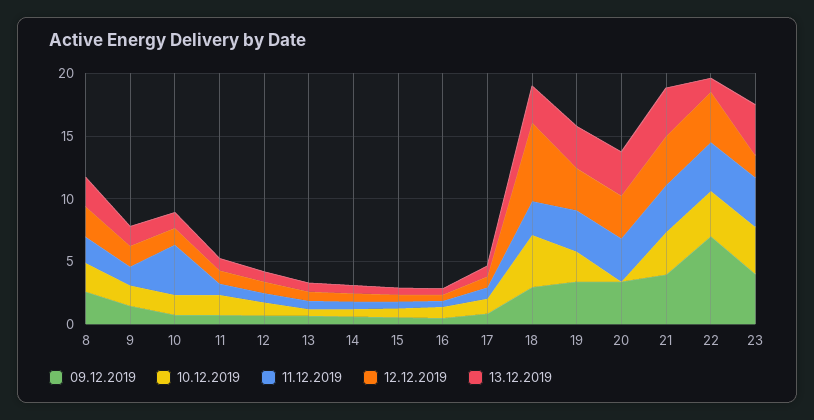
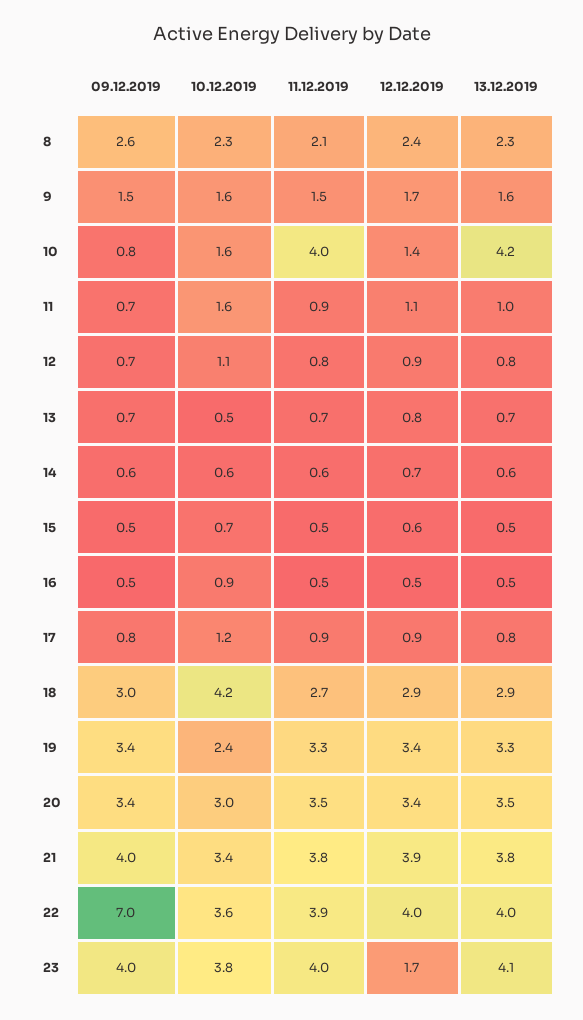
  {
    "09.12.2019": {
      "8": 2.6,
      "9": 1.5,
      "10": 0.8,
      "11": 0.7,
      "12": 0.7,
      "13": 0.7,
      "14": 0.6,
      "15": 0.5,
      "16": 0.5,
      "17": 0.8,
      "18": 3,
      "19": 3.4,
      "20": 3.4,
      "21": 4,
      "22": 7,
      "23": 4
    },
    "10.12.2019": {
      "8": 2.3,
      "9": 1.6,
      "10": 1.6,
      "11": 1.6,
      "12": 1.1,
      "13": 0.5,
      "14": 0.6,
      "15": 0.7,
      "16": 0.9,
      "17": 1.2,
      "18": 4.2,
      "19": 2.4,
-     "20": 0,
+     "20": 3,
      "21": 3.4,
      "22": 3.6,
      "23": 3.8
    },
    "11.12.2019": {
      "8": 2.1,
      "9": 1.5,
      "10": 4,
      "11": 0.9,
      "12": 0.8,
      "13": 0.7,
      "14": 0.6,
      "15": 0.5,
      "16": 0.5,
      "17": 0.9,
      "18": 2.7,
      "19": 3.3,
      "20": 3.5,
      "21": 3.8,
      "22": 3.9,
      "23": 4
    },
    "12.12.2019": {
      "8": 2.4,
      "9": 1.7,
      "10": 1.4,
      "11": 1.1,
      "12": 0.9,
      "13": 0.8,
      "14": 0.7,
      "15": 0.6,
      "16": 0.5,
      "17": 0.9,
-     "18": 6,
+     "18": 2.9,
      "19": 3.4,
      "20": 3.4,
      "21": 3.9,
      "22": 4,
      "23": 1.7
    },
    "13.12.2019": {
      "8": 2.3,
      "9": 1.6,
-     "10": 1,
+     "10": 4.2,
      "11": 1,
      "12": 0.8,
      "13": 0.7,
      "14": 0.6,
      "15": 0.5,
      "16": 0.5,
      "17": 0.8,
      "18": 2.9,
      "19": 3.3,
      "20": 3.5,
      "21": 3.8,
-     "22": 1,
+     "22": 4,
      "23": 4.1
    }
  }

